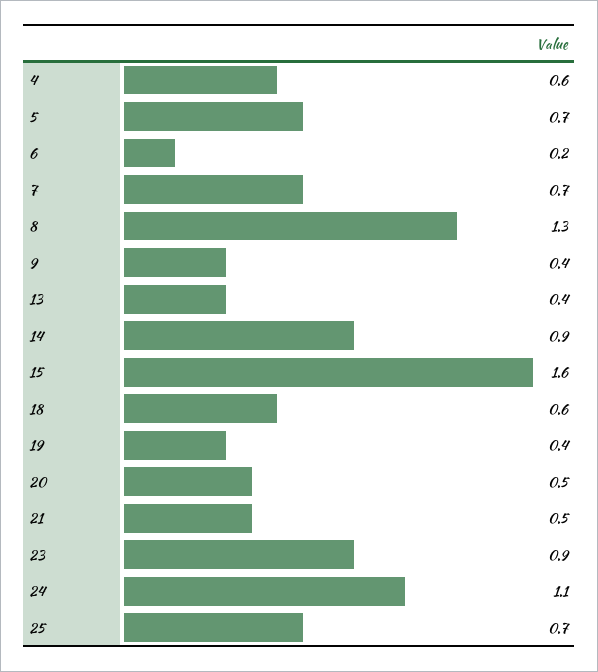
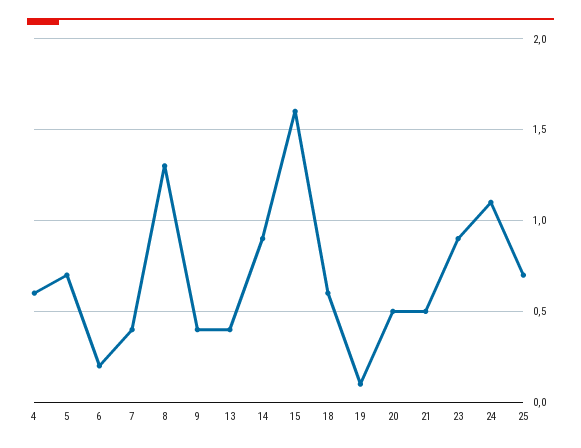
  {
    "4": 0.6,
    "5": 0.7,
    "6": 0.2,
-   "7": 0.7,
+   "7": 0.4,
    "8": 1.3,
    "9": 0.4,
    "13": 0.4,
    "14": 0.9,
    "15": 1.6,
    "18": 0.6,
-   "19": 0.4,
+   "19": 0.1,
    "20": 0.5,
    "21": 0.5,
    "23": 0.9,
    "24": 1.1,
    "25": 0.7
  }

